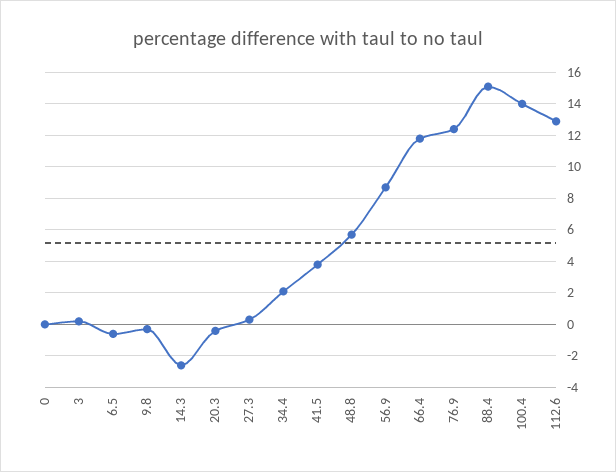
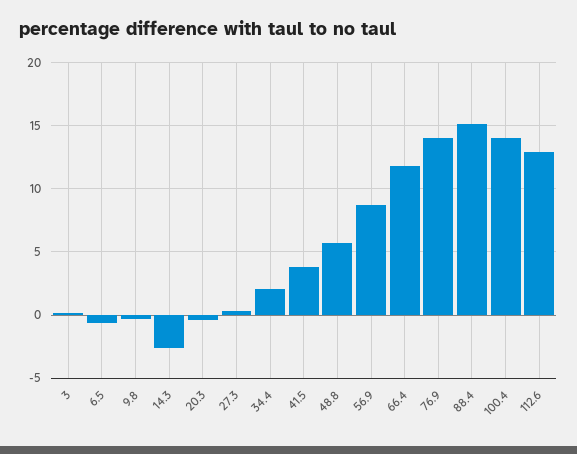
  {
-   "0": 0,
    "3": 0,
    "6.5": -0.5,
    "9.8": -0.5,
    "14.3": -2.5,
    "20.3": -0.5,
    "27.3": 0.5,
    "34.4": 2,
    "41.5": 4,
    "48.8": 5.5,
    "56.9": 8.5,
    "66.4": 12,
-   "76.9": 12.5,
+   "76.9": 14,
    "88.4": 15,
    "100.4": 14,
    "112.6": 13
  }

